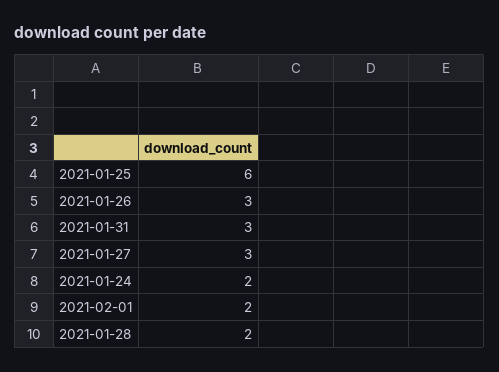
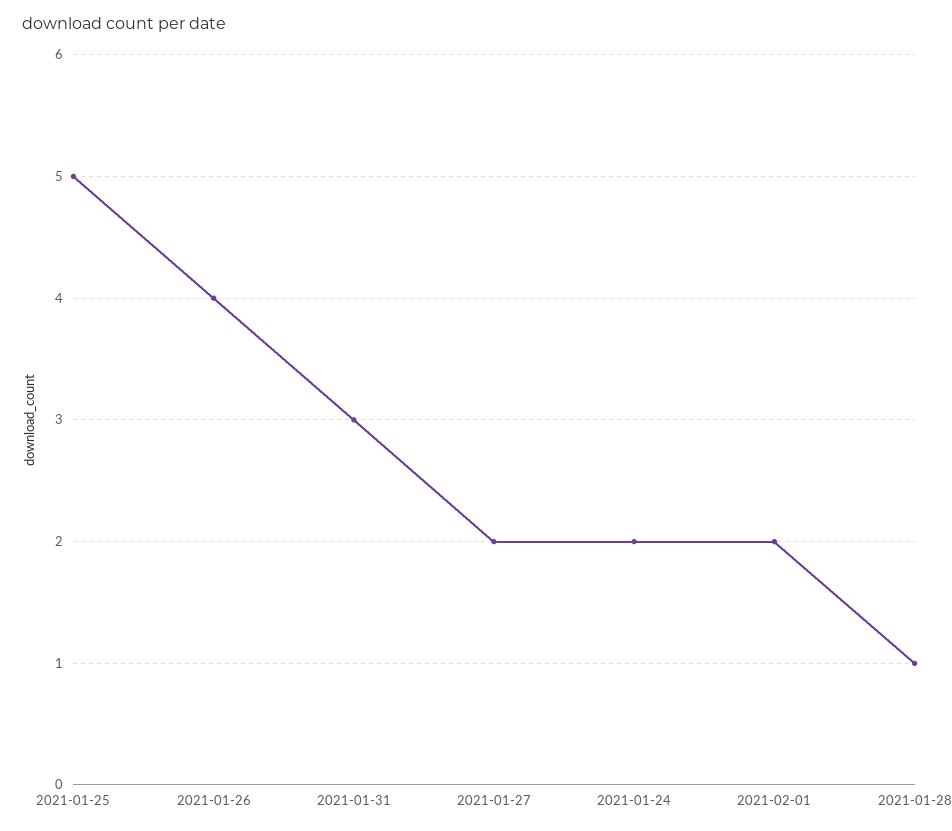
  {
-   "2021-01-25": 6,
+   "2021-01-25": 5,
-   "2021-01-26": 3,
+   "2021-01-26": 4,
    "2021-01-31": 3,
-   "2021-01-27": 3,
+   "2021-01-27": 2,
    "2021-01-24": 2,
    "2021-02-01": 2,
-   "2021-01-28": 2
+   "2021-01-28": 1
  }

